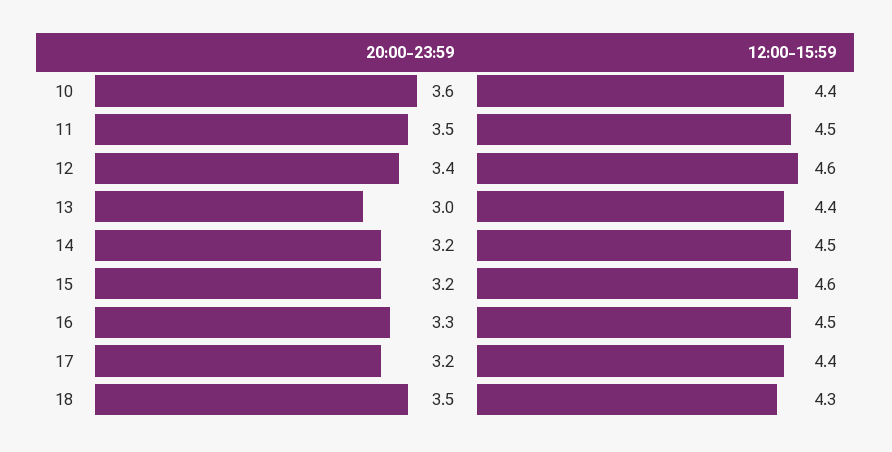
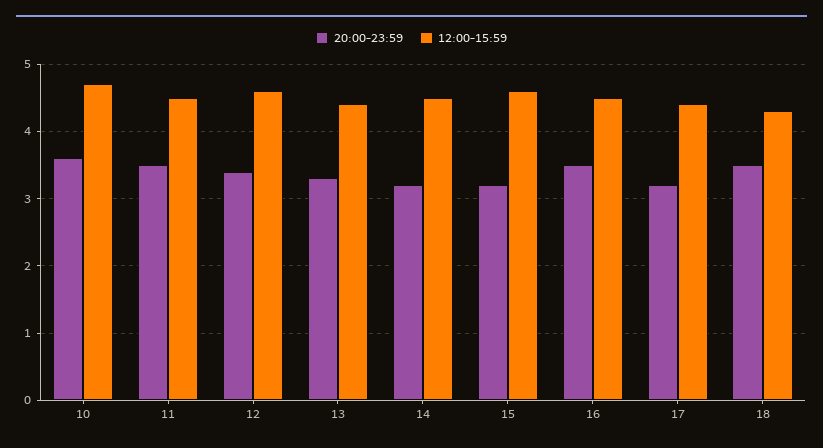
  {
    "20:00-23:59": {
      "10": 3.6,
      "11": 3.5,
      "12": 3.4,
-     "13": 3,
+     "13": 3.3,
      "14": 3.2,
      "15": 3.2,
-     "16": 3.3,
+     "16": 3.5,
      "17": 3.2,
      "18": 3.5
    },
    "12:00-15:59": {
-     "10": 4.4,
+     "10": 4.7,
      "11": 4.5,
      "12": 4.6,
      "13": 4.4,
      "14": 4.5,
      "15": 4.6,
      "16": 4.5,
      "17": 4.4,
      "18": 4.3
    }
  }

